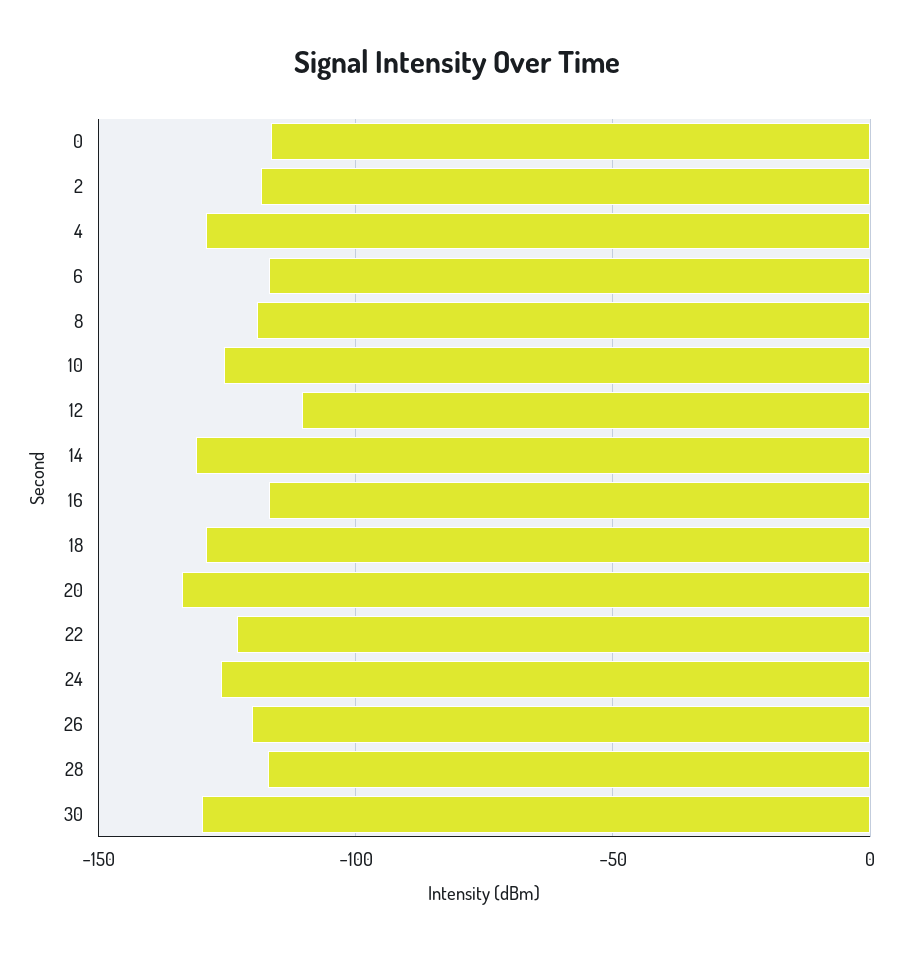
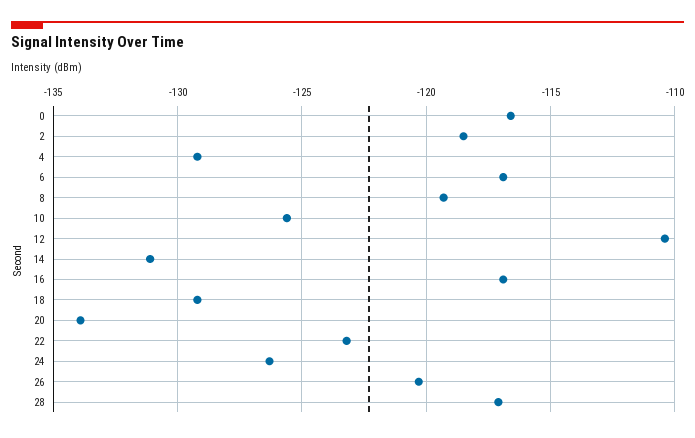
  {
    "0": -116.5,
    "2": -118.5,
    "4": -129,
    "6": -117,
    "8": -119.5,
    "10": -125.5,
    "12": -110.5,
    "14": -131,
    "16": -117,
    "18": -129,
    "20": -134,
    "22": -123,
    "24": -126.5,
    "26": -120.5,
-   "28": -117,
+   "28": -117
-   "30": -130
  }

